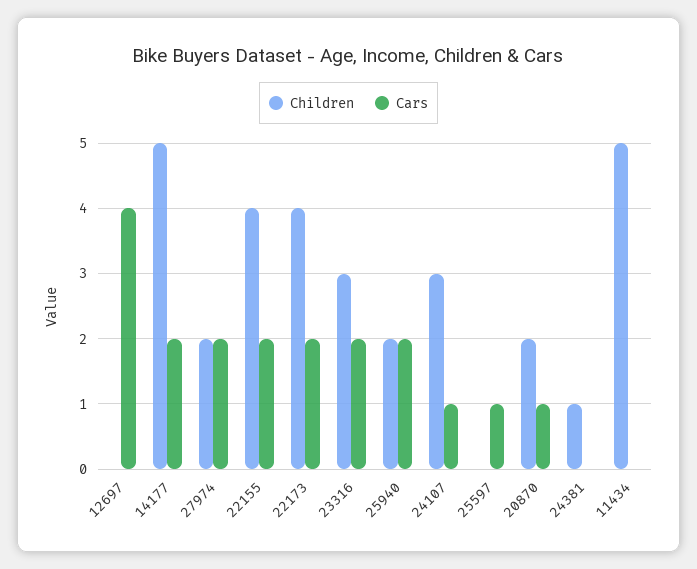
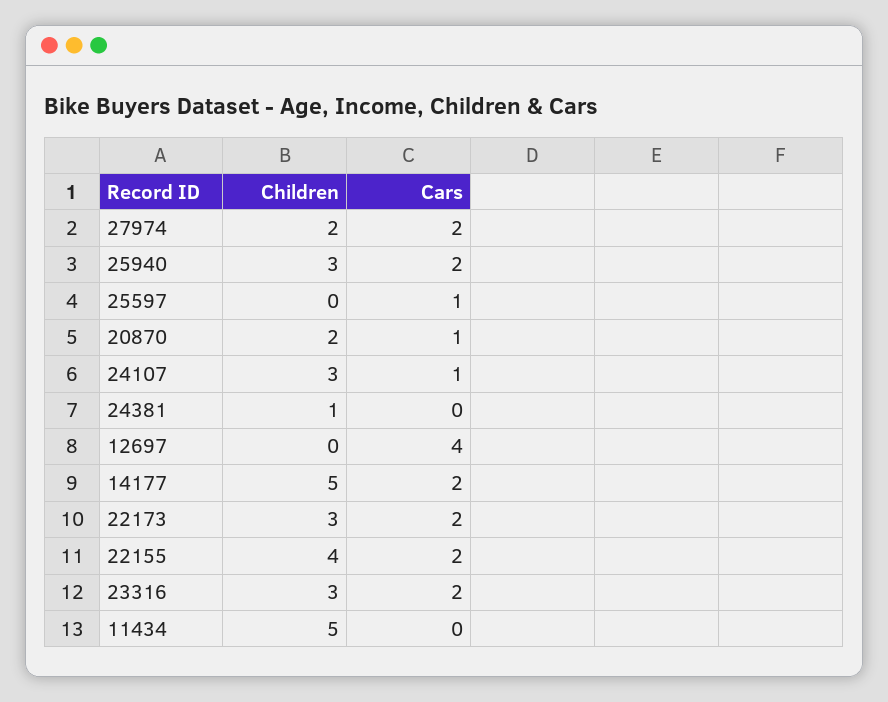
  {
    "Children": {
      "12697": 0,
      "14177": 5,
      "27974": 2,
      "22155": 4,
-     "22173": 4,
+     "22173": 3,
      "23316": 3,
-     "25940": 2,
+     "25940": 3,
      "24107": 3,
      "25597": 0,
      "20870": 2,
      "24381": 1,
      "11434": 5
    },
    "Cars": {
      "12697": 4,
      "14177": 2,
      "27974": 2,
      "22155": 2,
      "22173": 2,
      "23316": 2,
      "25940": 2,
      "24107": 1,
      "25597": 1,
      "20870": 1,
      "24381": 0,
      "11434": 0
    }
  }

